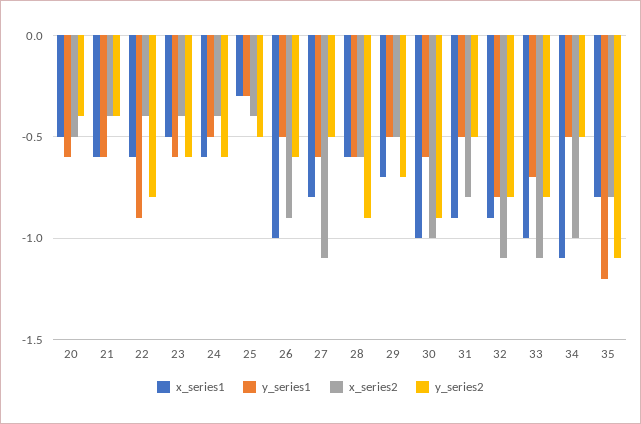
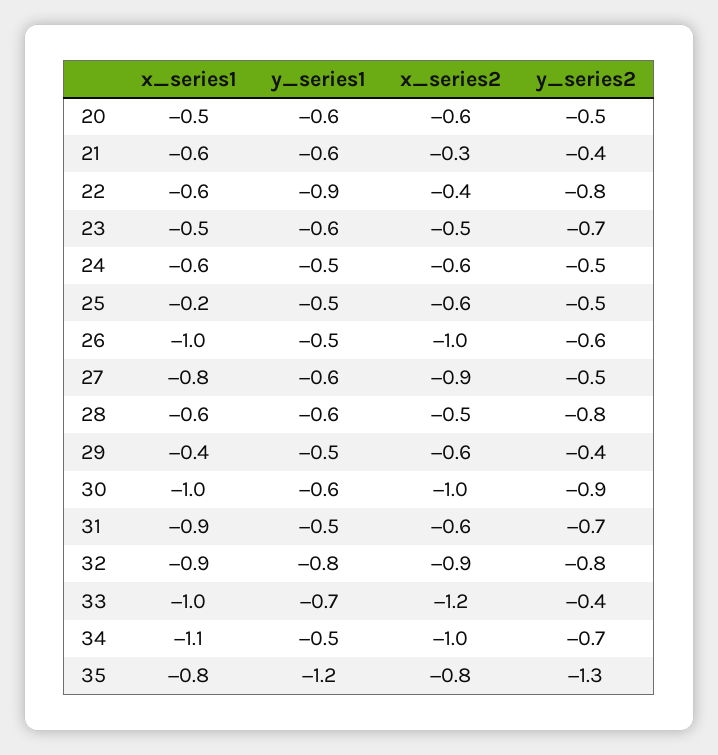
  {
    "x_series1": {
      "20": -0.5,
      "21": -0.6,
      "22": -0.6,
      "23": -0.5,
      "24": -0.6,
-     "25": -0.3,
+     "25": -0.2,
      "26": -1,
      "27": -0.8,
      "28": -0.6,
-     "29": -0.7,
+     "29": -0.4,
      "30": -1,
      "31": -0.9,
      "32": -0.9,
      "33": -1,
      "34": -1.1,
      "35": -0.8
    },
    "y_series1": {
      "20": -0.6,
      "21": -0.6,
      "22": -0.9,
      "23": -0.6,
      "24": -0.5,
-     "25": -0.3,
+     "25": -0.5,
      "26": -0.5,
      "27": -0.6,
      "28": -0.6,
      "29": -0.5,
      "30": -0.6,
      "31": -0.5,
      "32": -0.8,
      "33": -0.7,
      "34": -0.5,
      "35": -1.2
    },
    "x_series2": {
-     "20": -0.5,
+     "20": -0.6,
-     "21": -0.4,
+     "21": -0.3,
      "22": -0.4,
-     "23": -0.4,
+     "23": -0.5,
-     "24": -0.4,
+     "24": -0.6,
-     "25": -0.4,
+     "25": -0.6,
-     "26": -0.9,
+     "26": -1,
-     "27": -1.1,
+     "27": -0.9,
-     "28": -0.6,
+     "28": -0.5,
-     "29": -0.5,
+     "29": -0.6,
      "30": -1,
-     "31": -0.8,
+     "31": -0.6,
-     "32": -1.1,
+     "32": -0.9,
-     "33": -1.1,
+     "33": -1.2,
      "34": -1,
      "35": -0.8
    },
    "y_series2": {
-     "20": -0.4,
+     "20": -0.5,
      "21": -0.4,
      "22": -0.8,
-     "23": -0.6,
+     "23": -0.7,
-     "24": -0.6,
+     "24": -0.5,
      "25": -0.5,
      "26": -0.6,
      "27": -0.5,
-     "28": -0.9,
+     "28": -0.8,
-     "29": -0.7,
+     "29": -0.4,
      "30": -0.9,
-     "31": -0.5,
+     "31": -0.7,
      "32": -0.8,
-     "33": -0.8,
+     "33": -0.4,
-     "34": -0.5,
+     "34": -0.7,
-     "35": -1.1
+     "35": -1.3
    }
  }

